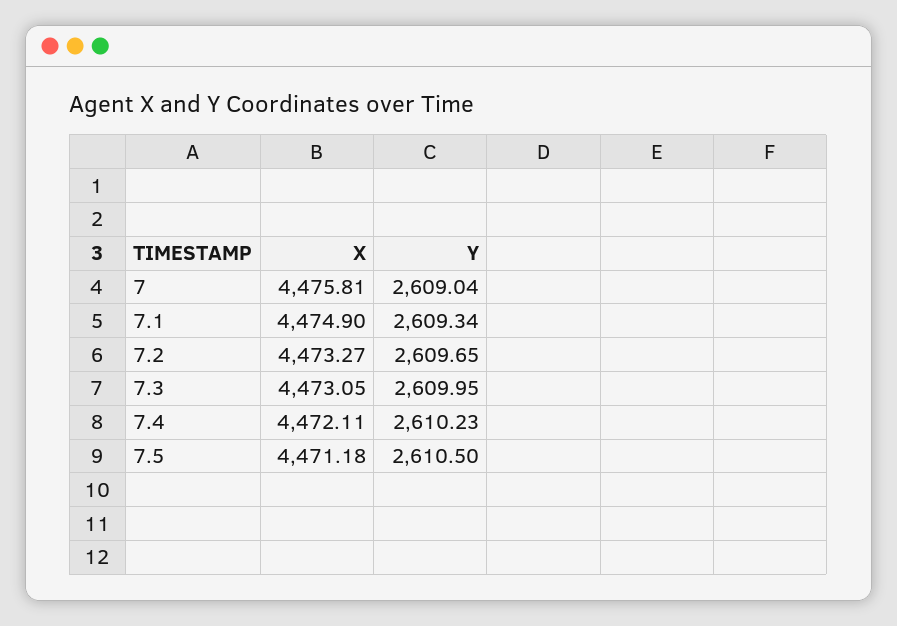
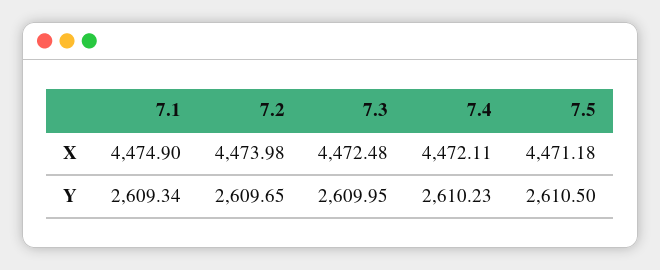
  {
    "X": {
-     "7": 4475.81,
      "7.1": 4474.9,
-     "7.2": 4473.27,
+     "7.2": 4473.98,
-     "7.3": 4473.05,
+     "7.3": 4472.48,
      "7.4": 4472.11,
      "7.5": 4471.18
    },
    "Y": {
-     "7": 2609.04,
      "7.1": 2609.34,
      "7.2": 2609.65,
      "7.3": 2609.95,
      "7.4": 2610.23,
      "7.5": 2610.5
    }
  }

